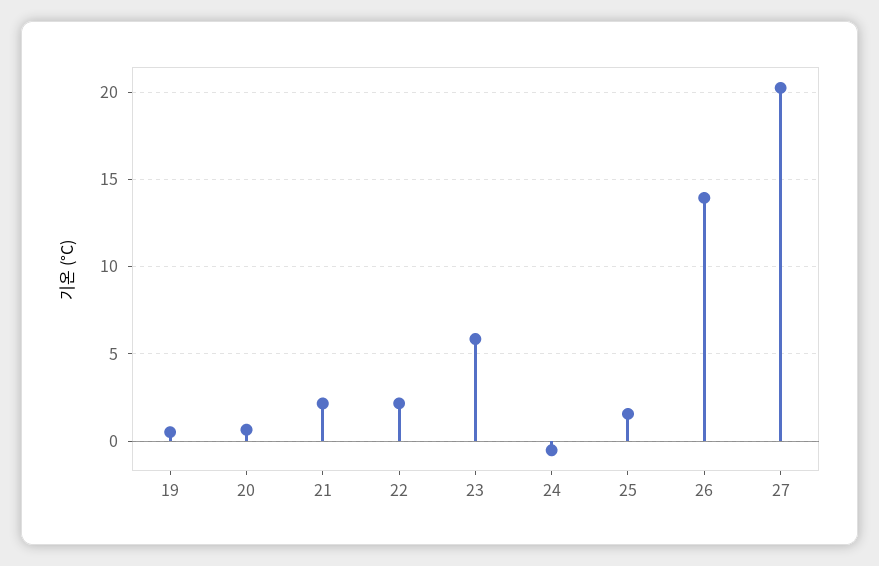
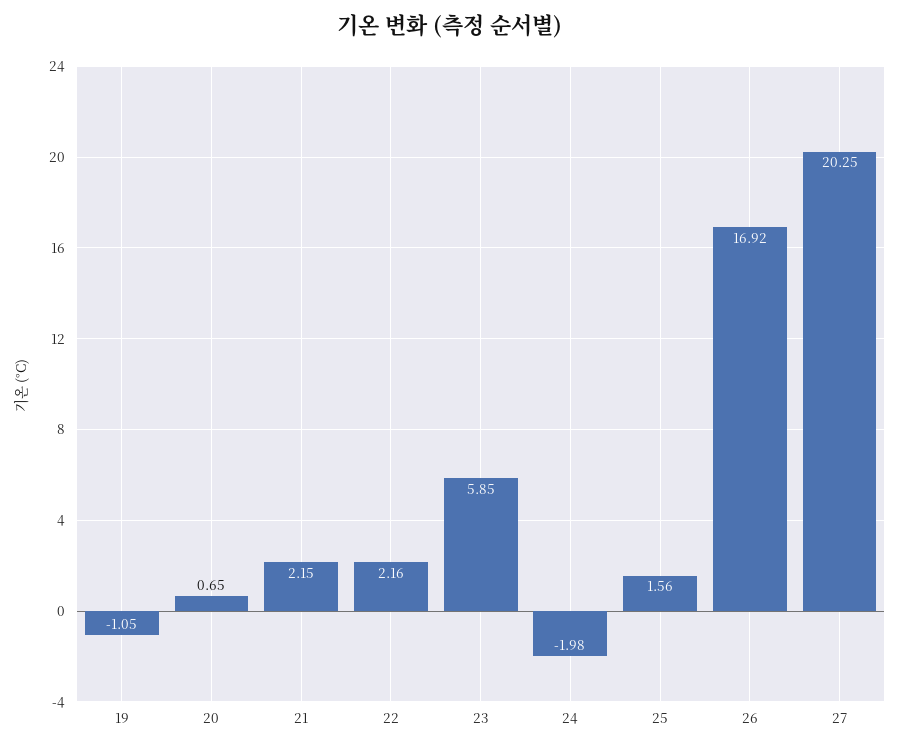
  {
-   "19": 0.5,
+   "19": -1.05,
    "20": 0.65,
    "21": 2.15,
    "22": 2.16,
    "23": 5.85,
-   "24": -0.5,
+   "24": -1.98,
    "25": 1.56,
-   "26": 14,
+   "26": 16.92,
    "27": 20.25
  }

